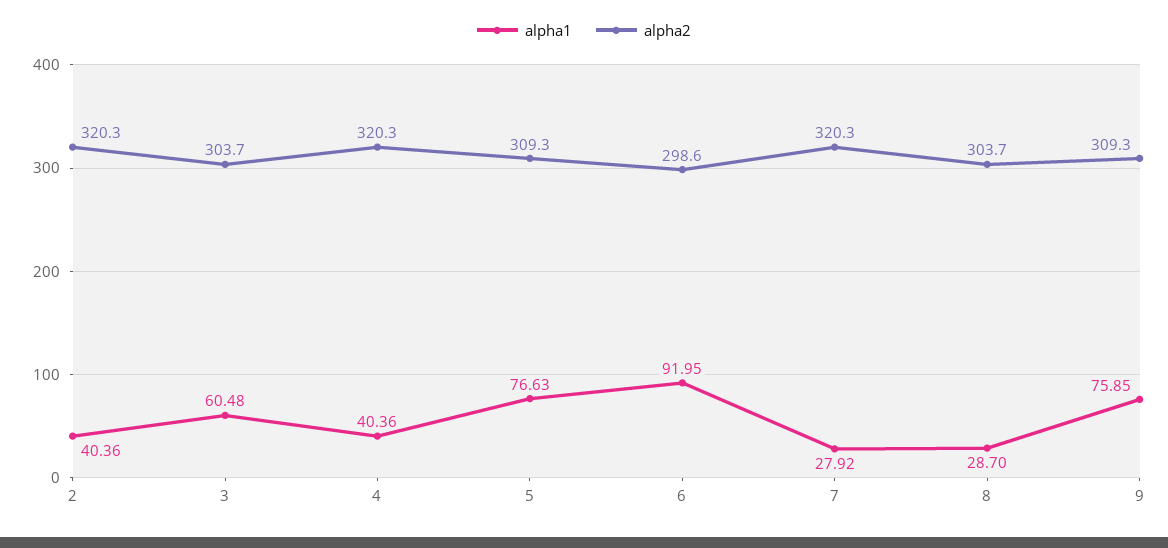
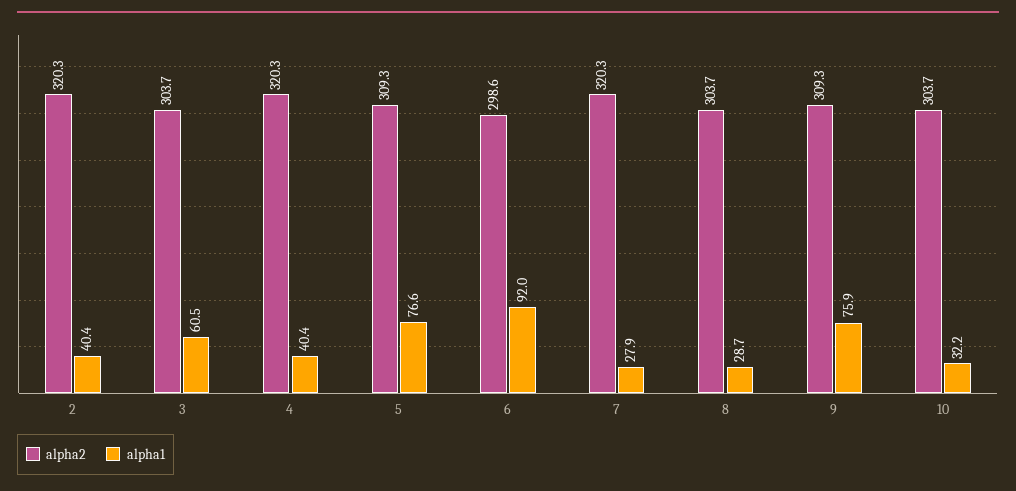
  {
    "alpha1": {
      "2": 40.36,
      "3": 60.48,
      "4": 40.36,
      "5": 76.63,
      "6": 91.95,
      "7": 27.92,
      "8": 28.7,
-     "9": 75.85
+     "9": 75.85,
+     "10": 32.2
    },
    "alpha2": {
      "2": 320.3,
      "3": 303.7,
      "4": 320.3,
      "5": 309.3,
      "6": 298.6,
      "7": 320.3,
      "8": 303.7,
-     "9": 309.3
+     "9": 309.3,
+     "10": 303.7
    }
  }

